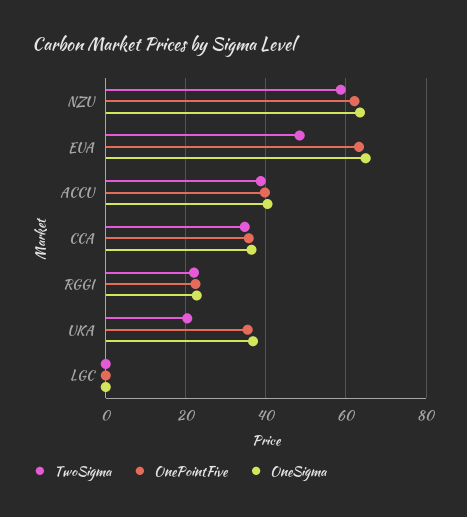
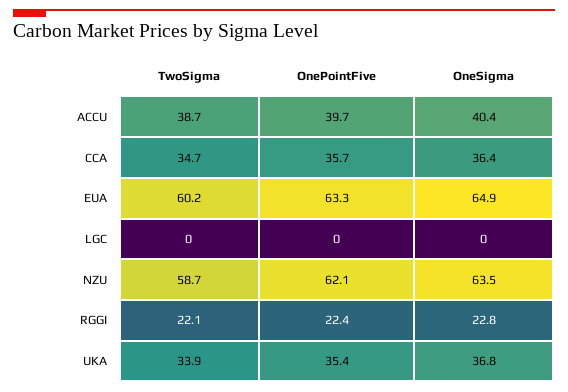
  {
    "TwoSigma": {
      "NZU": 58.7,
-     "EUA": 48,
+     "EUA": 60.2,
      "ACCU": 38.7,
      "CCA": 34.7,
      "RGGI": 22.1,
-     "UKA": 20,
+     "UKA": 33.9,
      "LGC": 0
    },
    "OnePointFive": {
      "NZU": 62.1,
      "EUA": 63.3,
      "ACCU": 39.7,
      "CCA": 35.7,
      "RGGI": 22.4,
      "UKA": 35.4,
      "LGC": 0
    },
    "OneSigma": {
      "NZU": 63.5,
      "EUA": 64.9,
      "ACCU": 40.4,
      "CCA": 36.4,
      "RGGI": 22.8,
      "UKA": 36.8,
      "LGC": 0
    }
  }

